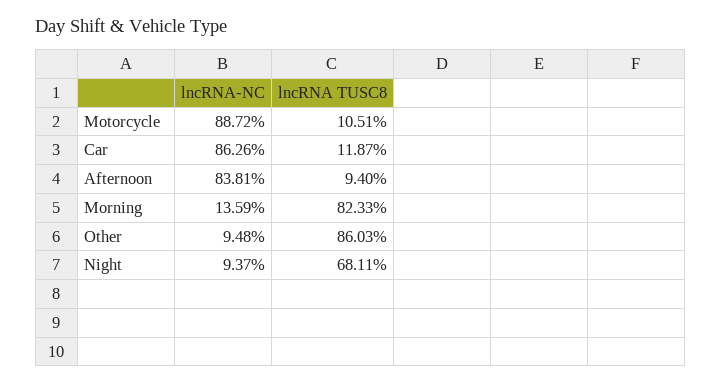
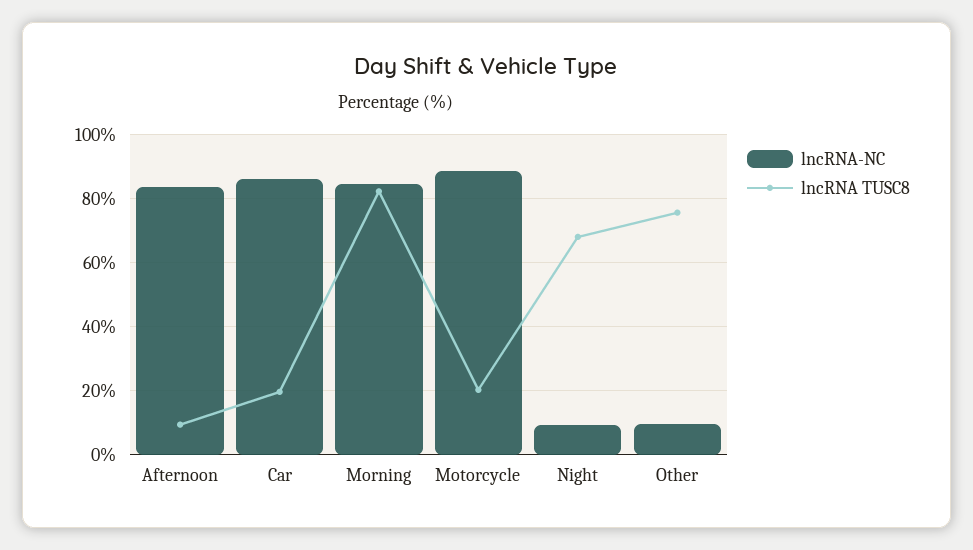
  {
    "lncRNA-NC": {
      "Motorcycle": 88.72,
      "Car": 86.26,
      "Afternoon": 83.81,
-     "Morning": 13.59,
+     "Morning": 84,
      "Other": 9.48,
      "Night": 9.37
    },
    "lncRNA TUSC8": {
-     "Motorcycle": 10.51,
+     "Motorcycle": 20,
-     "Car": 11.87,
+     "Car": 20,
      "Afternoon": 9.4,
      "Morning": 82.33,
-     "Other": 86.03,
+     "Other": 76,
      "Night": 68.11
    }
  }

